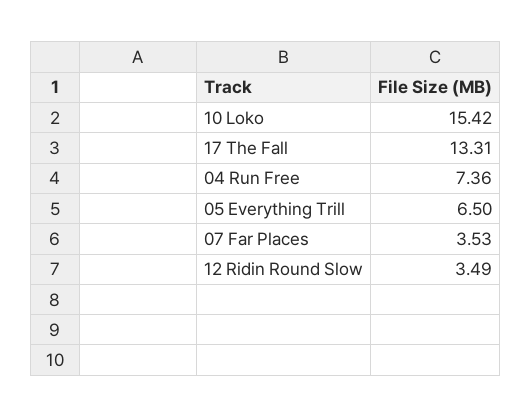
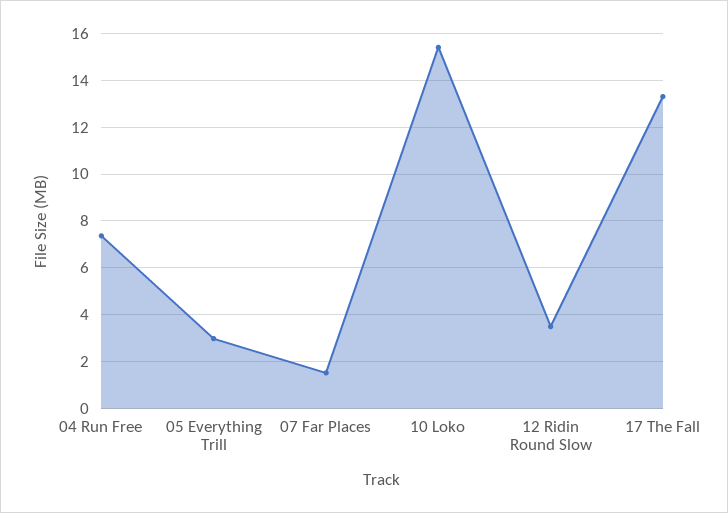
  {
    "10 Loko": 15.42,
    "17 The Fall": 13.31,
    "04 Run Free": 7.36,
-   "05 Everything Trill": 6.5,
+   "05 Everything Trill": 3,
-   "07 Far Places": 3.53,
+   "07 Far Places": 1.5,
    "12 Ridin Round Slow": 3.49
  }

